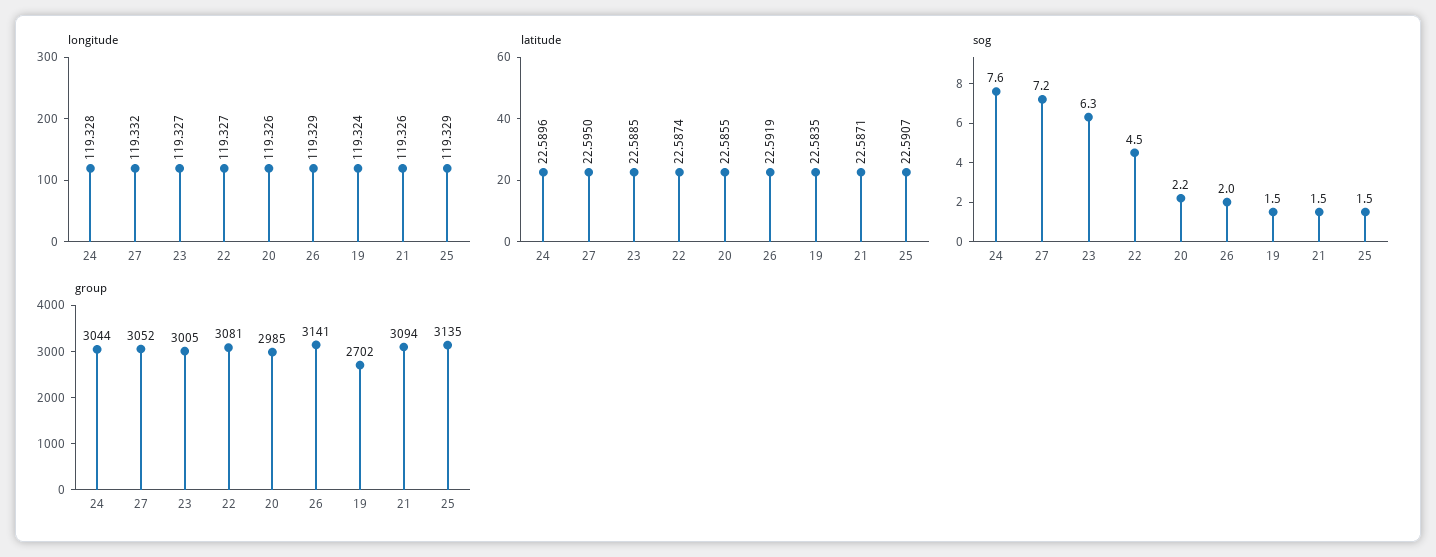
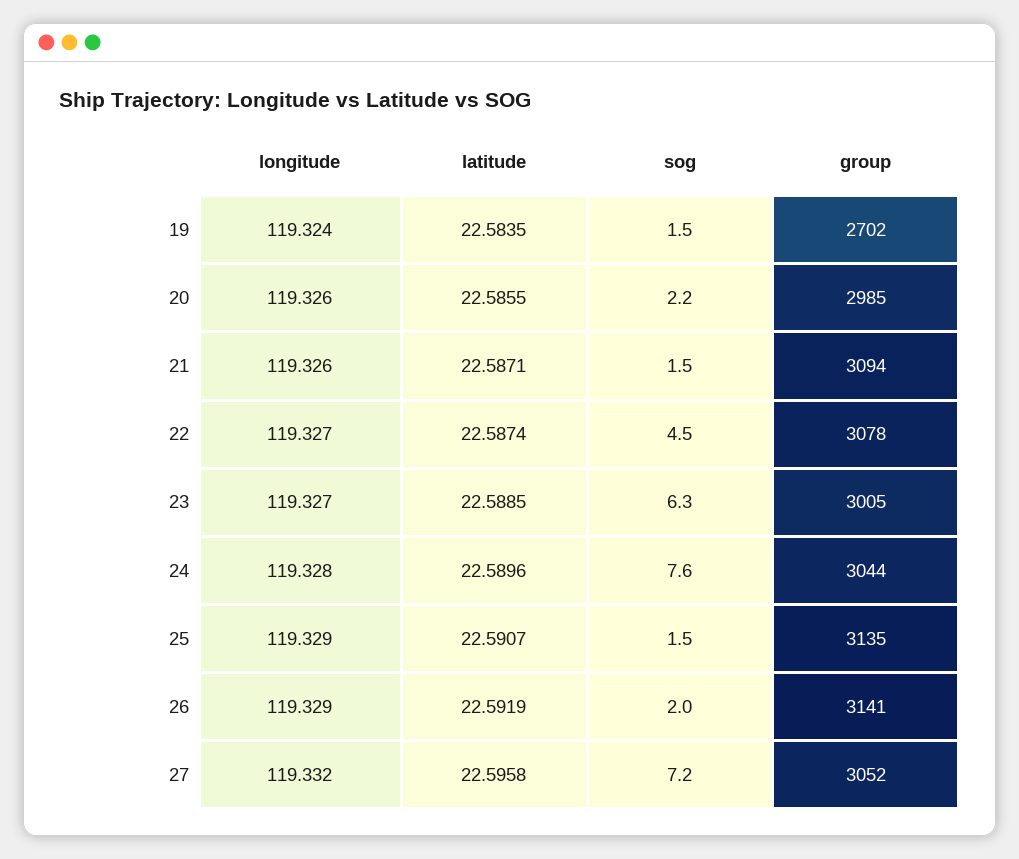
  {
    "longitude": {
      "24": 119.328,
      "27": 119.332,
      "23": 119.327,
      "22": 119.327,
      "20": 119.326,
      "26": 119.329,
      "19": 119.324,
      "21": 119.326,
      "25": 119.329
    },
    "latitude": {
      "24": 22.5896,
-     "27": 22.595,
+     "27": 22.5958,
      "23": 22.5885,
      "22": 22.5874,
      "20": 22.5855,
      "26": 22.5919,
      "19": 22.5835,
      "21": 22.5871,
      "25": 22.5907
    },
    "sog": {
      "24": 7.6,
      "27": 7.2,
      "23": 6.3,
      "22": 4.5,
      "20": 2.2,
      "26": 2,
      "19": 1.5,
      "21": 1.5,
      "25": 1.5
    },
    "group": {
      "24": 3044,
      "27": 3052,
      "23": 3005,
-     "22": 3081,
+     "22": 3078,
      "20": 2985,
      "26": 3141,
      "19": 2702,
      "21": 3094,
      "25": 3135
    }
  }

